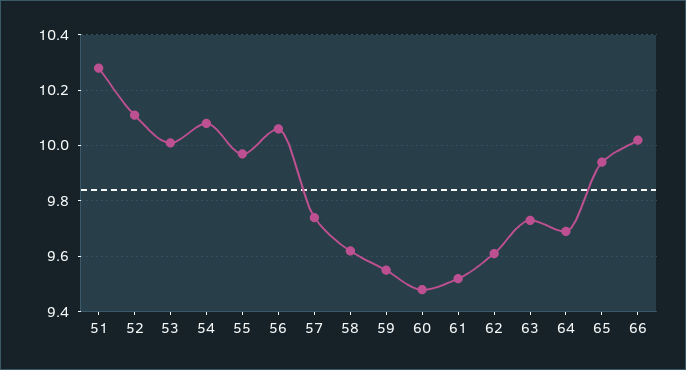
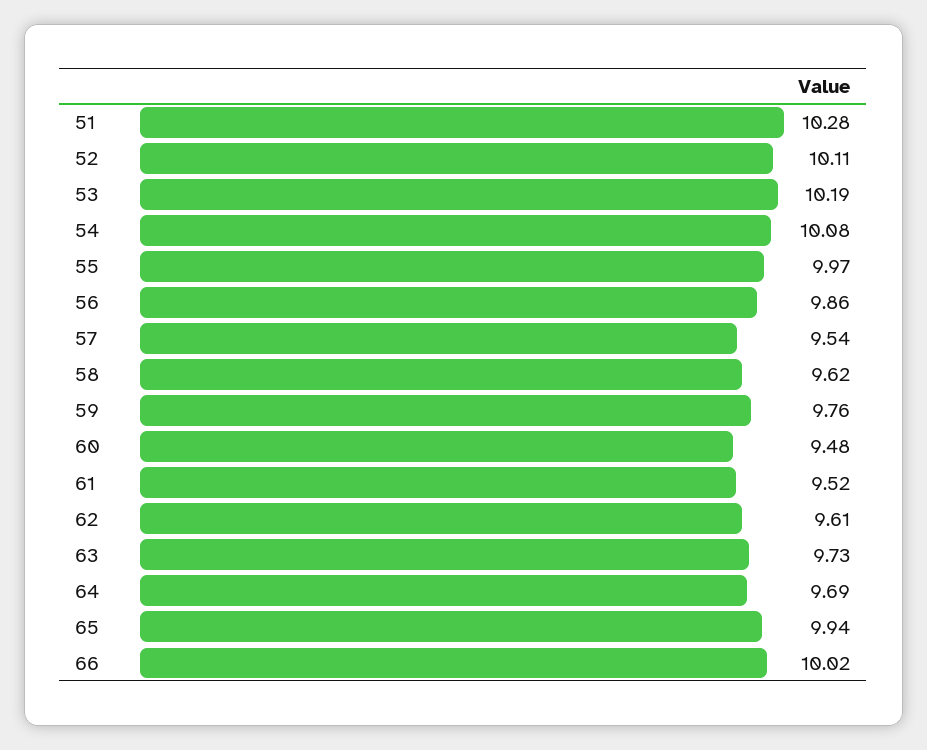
  {
    "51": 10.28,
    "52": 10.11,
-   "53": 10,
+   "53": 10.19,
    "54": 10.08,
    "55": 9.97,
-   "56": 10.05,
+   "56": 9.86,
-   "57": 9.75,
+   "57": 9.54,
    "58": 9.62,
-   "59": 9.55,
+   "59": 9.76,
    "60": 9.48,
    "61": 9.52,
    "62": 9.61,
    "63": 9.73,
    "64": 9.69,
    "65": 9.94,
    "66": 10.02
  }

